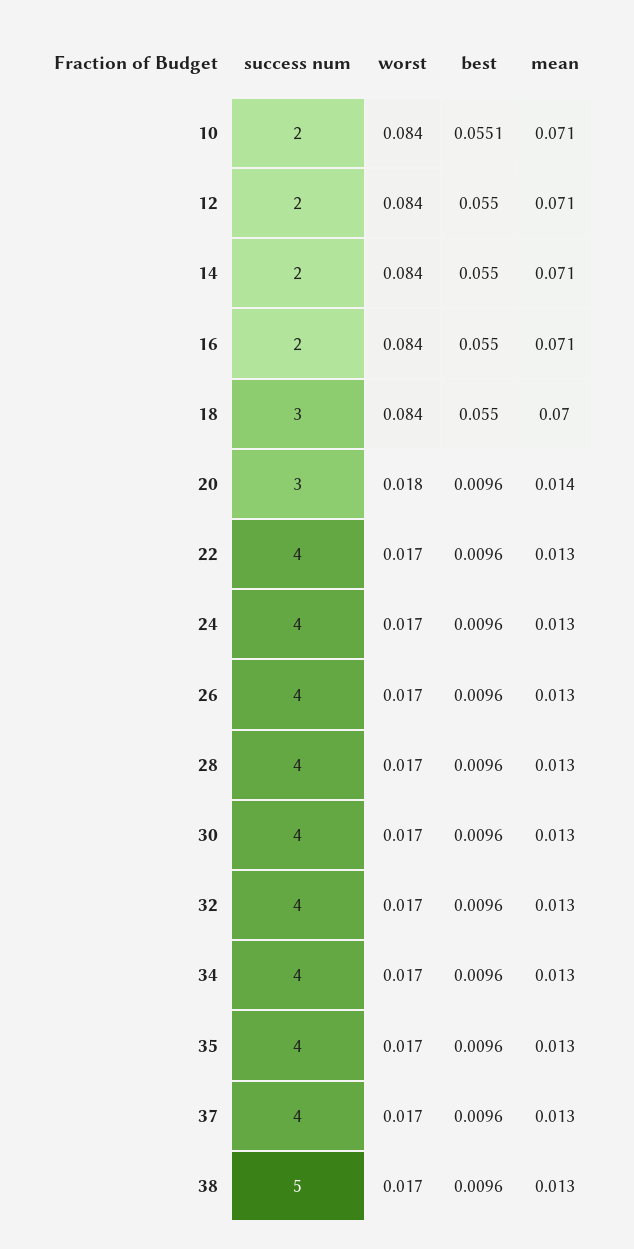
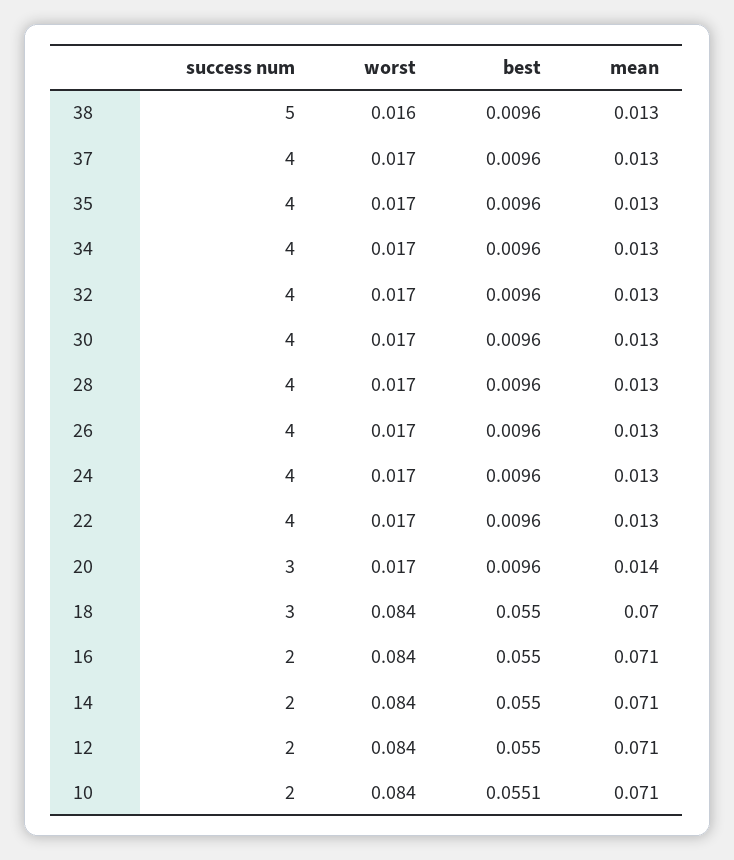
  {
    "success num": {
      "10": 2,
      "12": 2,
      "14": 2,
      "16": 2,
      "18": 3,
      "20": 3,
      "22": 4,
      "24": 4,
      "26": 4,
      "28": 4,
      "30": 4,
      "32": 4,
      "34": 4,
      "35": 4,
      "37": 4,
      "38": 5
    },
    "worst": {
      "10": 0.084,
      "12": 0.084,
      "14": 0.084,
      "16": 0.084,
      "18": 0.084,
-     "20": 0.018,
+     "20": 0.017,
      "22": 0.017,
      "24": 0.017,
      "26": 0.017,
      "28": 0.017,
      "30": 0.017,
      "32": 0.017,
      "34": 0.017,
      "35": 0.017,
      "37": 0.017,
-     "38": 0.017
+     "38": 0.016
    },
    "best": {
      "10": 0.0551,
      "12": 0.055,
      "14": 0.055,
      "16": 0.055,
      "18": 0.055,
      "20": 0.0096,
      "22": 0.0096,
      "24": 0.0096,
      "26": 0.0096,
      "28": 0.0096,
      "30": 0.0096,
      "32": 0.0096,
      "34": 0.0096,
      "35": 0.0096,
      "37": 0.0096,
      "38": 0.0096
    },
    "mean": {
      "10": 0.071,
      "12": 0.071,
      "14": 0.071,
      "16": 0.071,
      "18": 0.07,
      "20": 0.014,
      "22": 0.013,
      "24": 0.013,
      "26": 0.013,
      "28": 0.013,
      "30": 0.013,
      "32": 0.013,
      "34": 0.013,
      "35": 0.013,
      "37": 0.013,
      "38": 0.013
    }
  }

